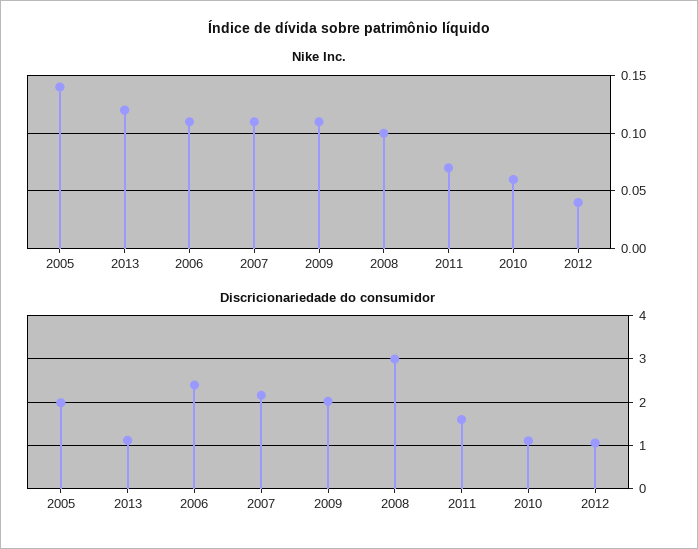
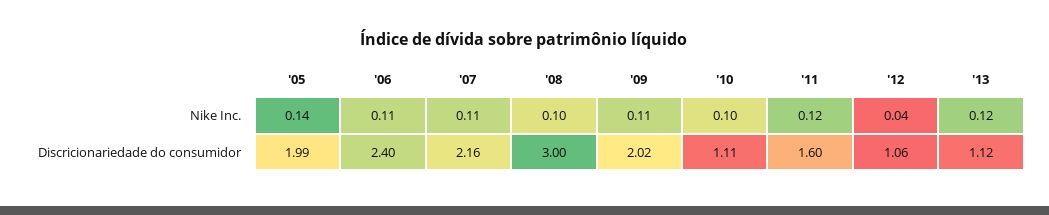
  {
    "Nike Inc.": {
      "2005": 0.14,
      "2013": 0.12,
      "2006": 0.11,
      "2007": 0.11,
      "2009": 0.11,
      "2008": 0.1,
-     "2011": 0.07,
+     "2011": 0.12,
-     "2010": 0.06,
+     "2010": 0.1,
      "2012": 0.04
    },
    "Discricionariedade do consumidor": {
      "2005": 1.99,
      "2013": 1.12,
      "2006": 2.4,
      "2007": 2.16,
      "2009": 2.02,
      "2008": 3,
      "2011": 1.6,
      "2010": 1.11,
      "2012": 1.06
    }
  }

